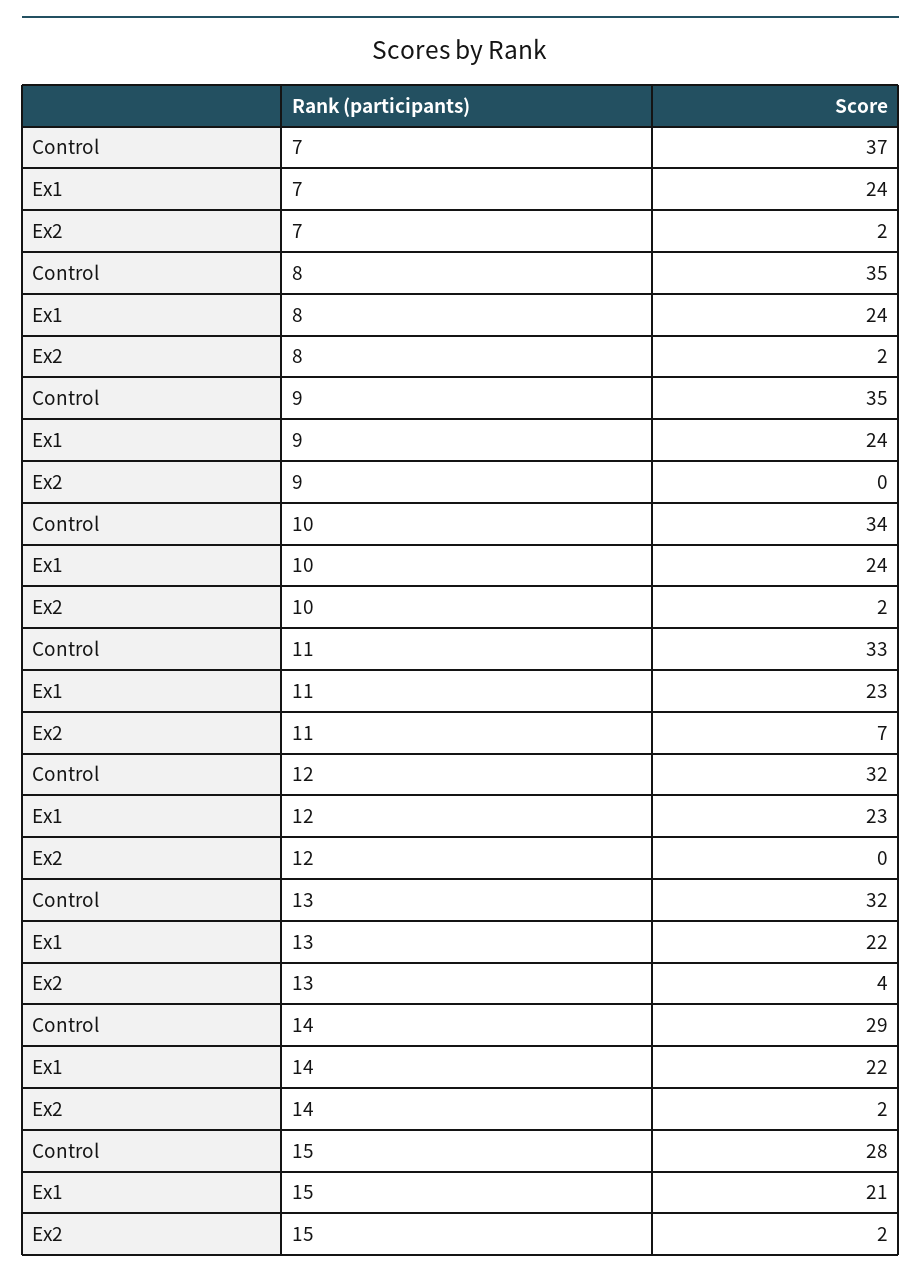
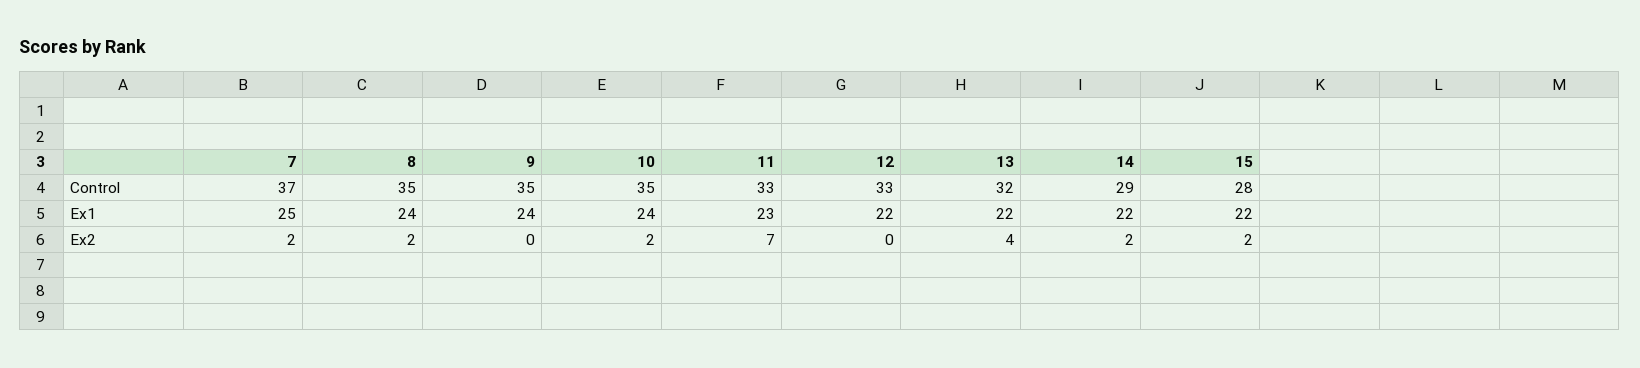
  {
    "Control": {
      "7": 37,
      "8": 35,
      "9": 35,
-     "10": 34,
+     "10": 35,
      "11": 33,
-     "12": 32,
+     "12": 33,
      "13": 32,
      "14": 29,
      "15": 28
    },
    "Ex1": {
-     "7": 24,
+     "7": 25,
      "8": 24,
      "9": 24,
      "10": 24,
      "11": 23,
-     "12": 23,
+     "12": 22,
      "13": 22,
      "14": 22,
-     "15": 21
+     "15": 22
    },
    "Ex2": {
      "7": 2,
      "8": 2,
      "9": 0,
      "10": 2,
      "11": 7,
      "12": 0,
      "13": 4,
      "14": 2,
      "15": 2
    }
  }

